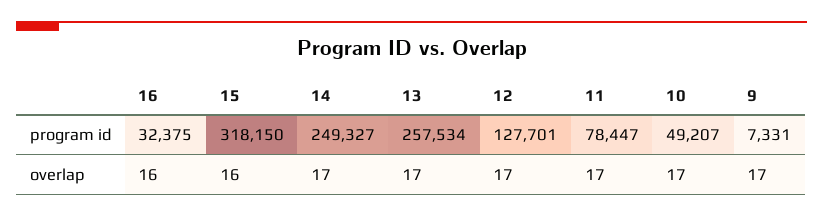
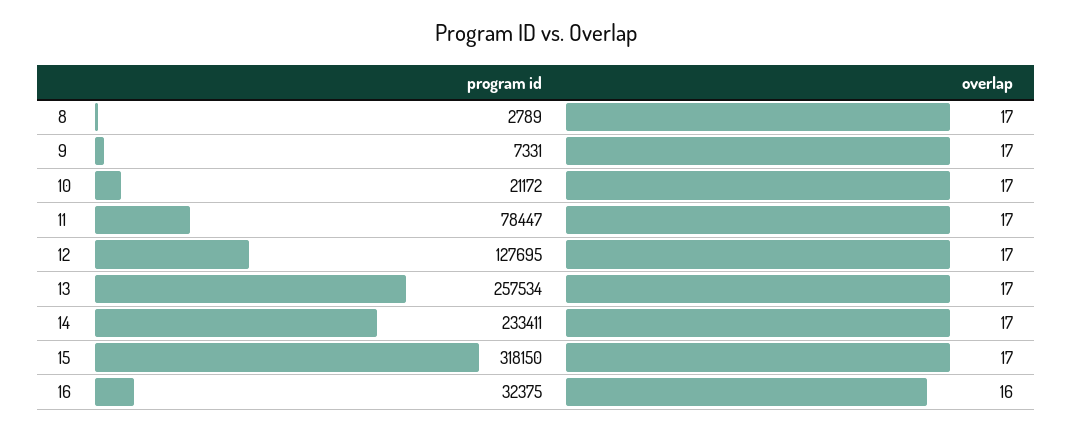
  {
    "16": {
      "program id": 32375,
      "overlap": 16
    },
    "15": {
      "program id": 318150,
-     "overlap": 16
+     "overlap": 17
    },
    "14": {
-     "program id": 249327,
+     "program id": 233411,
      "overlap": 17
    },
    "13": {
      "program id": 257534,
      "overlap": 17
    },
    "12": {
-     "program id": 127701,
+     "program id": 127695,
      "overlap": 17
    },
    "11": {
      "program id": 78447,
      "overlap": 17
    },
    "10": {
-     "program id": 49207,
+     "program id": 21172,
      "overlap": 17
    },
    "9": {
      "program id": 7331,
      "overlap": 17
-   }
+   },
+   "8": {
+     "program id": 2789,
+     "overlap": 17
+   }
  }

